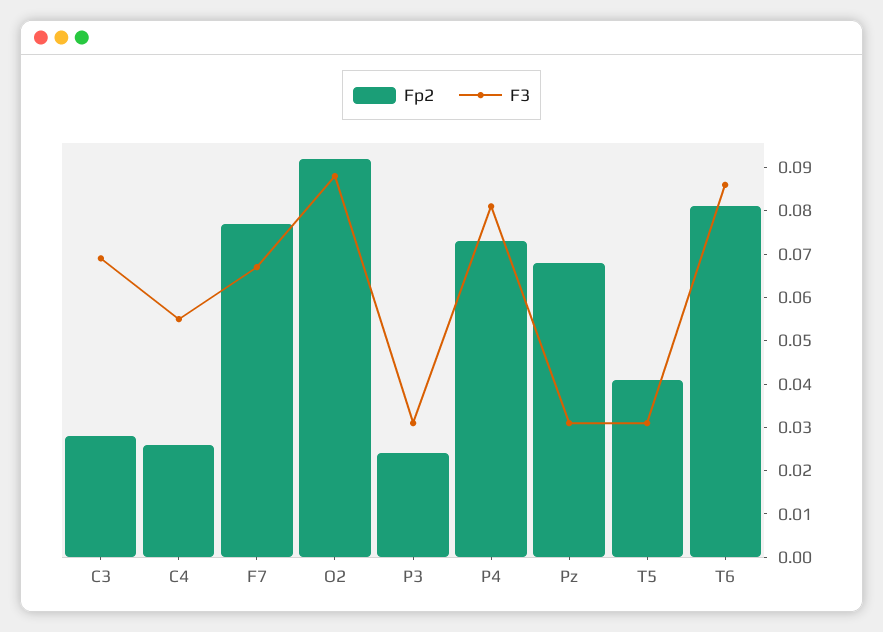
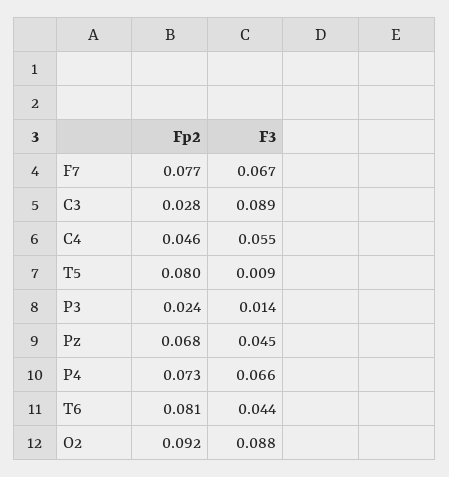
  {
    "Fp2": {
      "C3": 0.028,
-     "C4": 0.025,
+     "C4": 0.046,
      "F7": 0.077,
      "O2": 0.092,
      "P3": 0.024,
      "P4": 0.073,
      "Pz": 0.068,
-     "T5": 0.04,
+     "T5": 0.08,
      "T6": 0.081
    },
    "F3": {
-     "C3": 0.07,
+     "C3": 0.089,
      "C4": 0.055,
      "F7": 0.067,
      "O2": 0.088,
-     "P3": 0.03,
+     "P3": 0.014,
-     "P4": 0.08,
+     "P4": 0.066,
-     "Pz": 0.03,
+     "Pz": 0.045,
-     "T5": 0.03,
+     "T5": 0.009,
-     "T6": 0.085
+     "T6": 0.044
    }
  }

